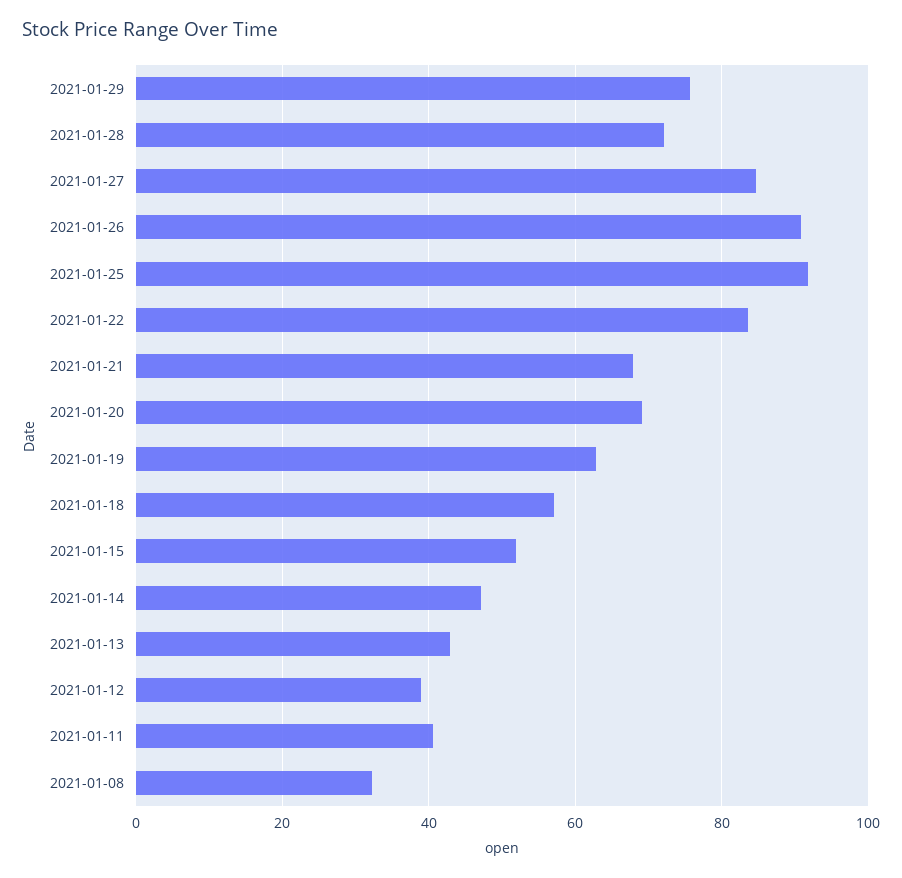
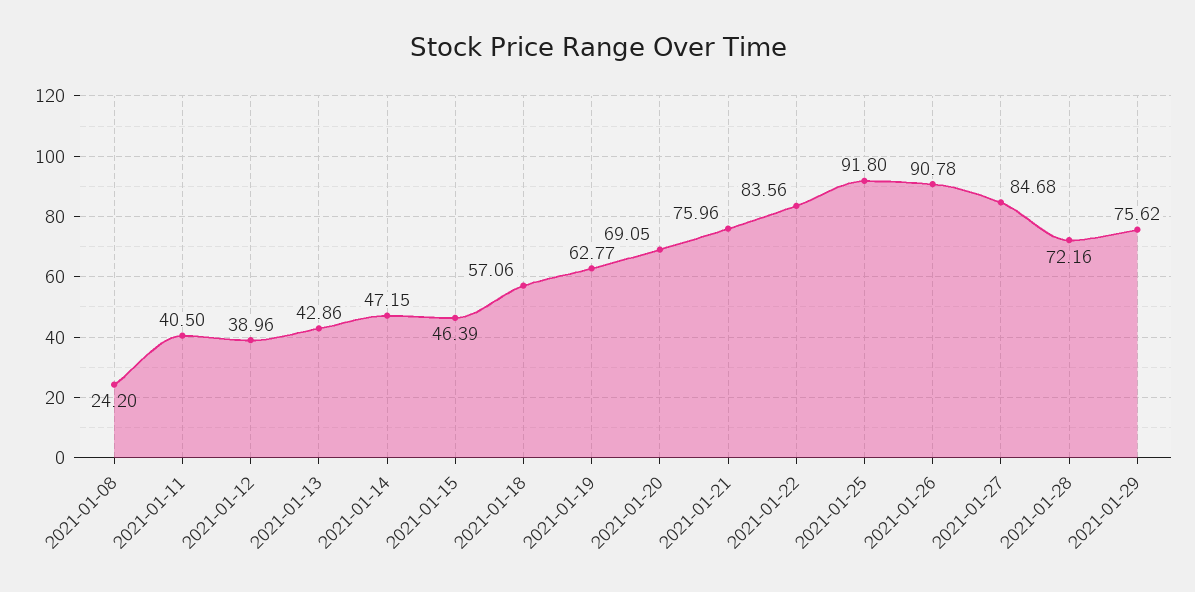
  {
    "2021-01-29": 75.62,
    "2021-01-28": 72.16,
    "2021-01-27": 84.68,
    "2021-01-26": 90.78,
    "2021-01-25": 91.8,
    "2021-01-22": 83.56,
-   "2021-01-21": 68,
+   "2021-01-21": 75.96,
    "2021-01-20": 69.05,
    "2021-01-19": 62.77,
    "2021-01-18": 57.06,
-   "2021-01-15": 52,
+   "2021-01-15": 46.39,
    "2021-01-14": 47.15,
    "2021-01-13": 42.86,
    "2021-01-12": 38.96,
    "2021-01-11": 40.5,
-   "2021-01-08": 32
+   "2021-01-08": 24.2
  }

